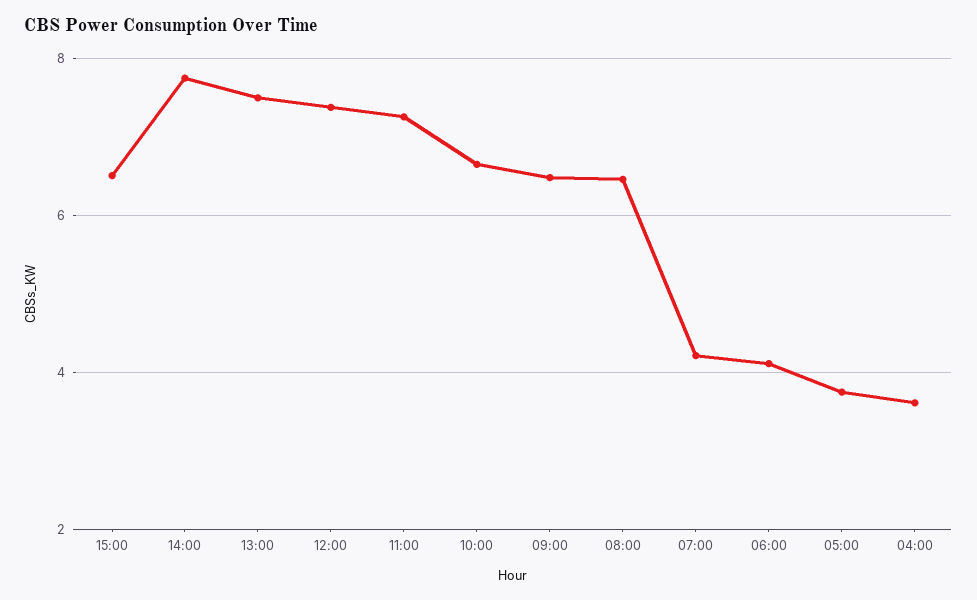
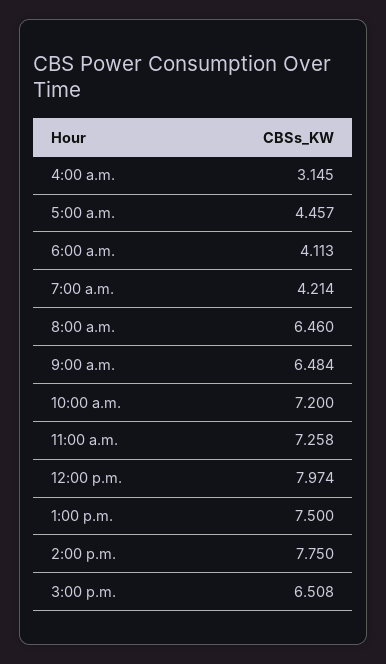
  {
    "15:00": 6.508,
    "14:00": 7.75,
    "13:00": 7.5,
-   "12:00": 7.4,
+   "12:00": 7.974,
    "11:00": 7.258,
-   "10:00": 6.6,
+   "10:00": 7.2,
    "09:00": 6.484,
    "08:00": 6.46,
    "07:00": 4.214,
    "06:00": 4.113,
-   "05:00": 3.8,
+   "05:00": 4.457,
-   "04:00": 3.6
+   "04:00": 3.145
  }

